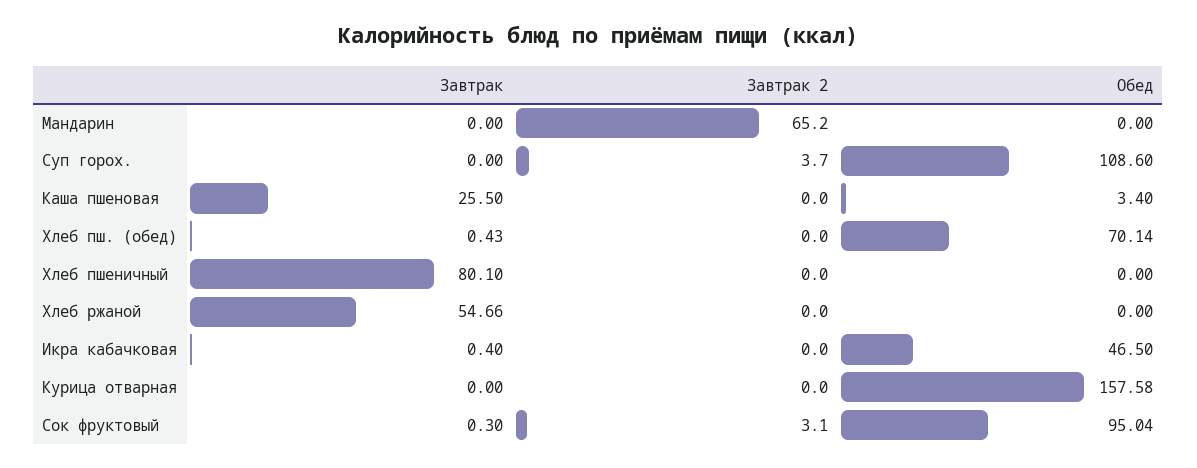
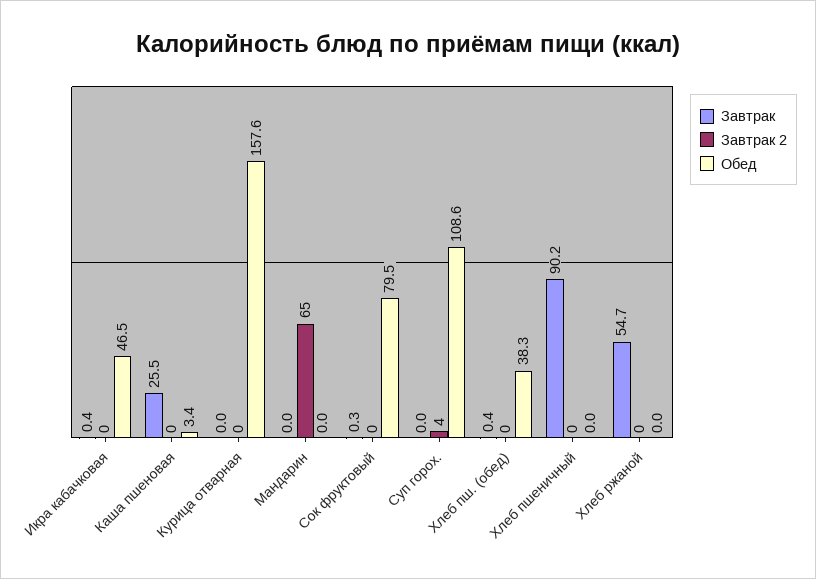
  {
    "Завтрак": {
      "Мандарин": 0,
      "Суп горох.": 0,
      "Каша пшеновая": 25.5,
      "Хлеб пш. (обед)": 0.43,
-     "Хлеб пшеничный": 80.1,
+     "Хлеб пшеничный": 90.2,
      "Хлеб ржаной": 54.66,
      "Икра кабачковая": 0.4,
      "Курица отварная": 0,
      "Сок фруктовый": 0.3
    },
    "Завтрак 2": {
      "Мандарин": 65.2,
      "Суп горох.": 3.7,
      "Каша пшеновая": 0,
      "Хлеб пш. (обед)": 0,
      "Хлеб пшеничный": 0,
      "Хлеб ржаной": 0,
      "Икра кабачковая": 0,
      "Курица отварная": 0,
-     "Сок фруктовый": 3.1
+     "Сок фруктовый": 0
    },
    "Обед": {
      "Мандарин": 0,
      "Суп горох.": 108.6,
      "Каша пшеновая": 3.4,
-     "Хлеб пш. (обед)": 70.14,
+     "Хлеб пш. (обед)": 38.3,
      "Хлеб пшеничный": 0,
      "Хлеб ржаной": 0,
      "Икра кабачковая": 46.5,
      "Курица отварная": 157.58,
-     "Сок фруктовый": 95.04
+     "Сок фруктовый": 79.5
    }
  }

